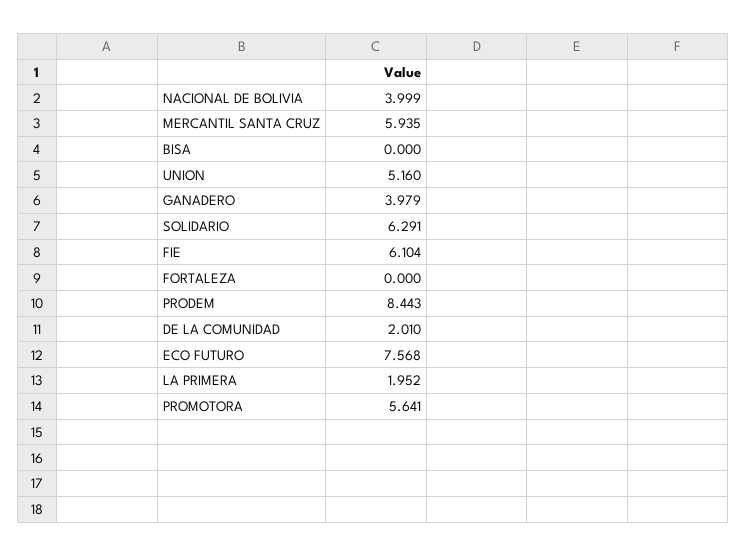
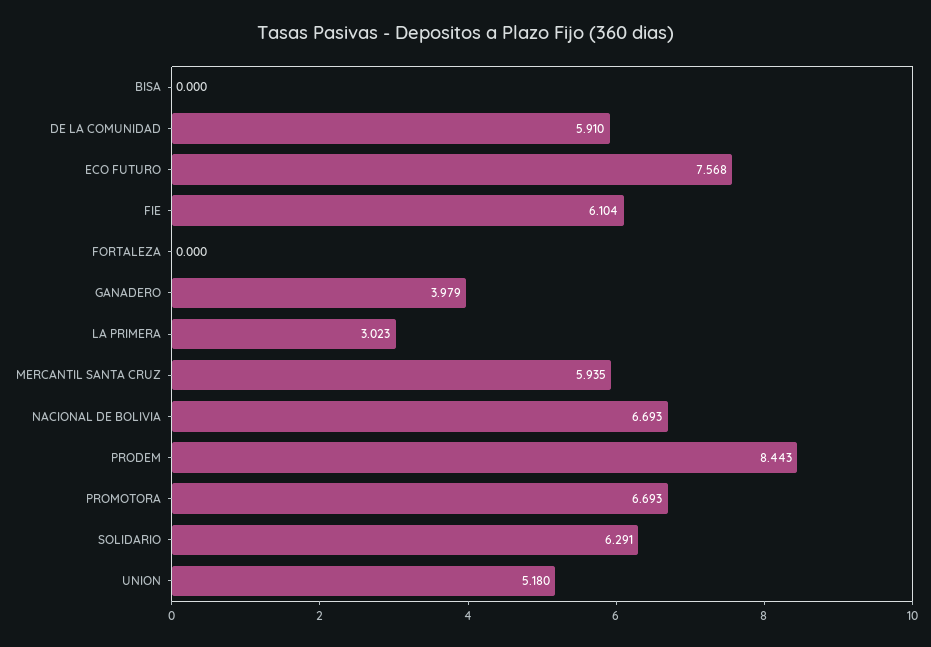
  {
-   "NACIONAL DE BOLIVIA": 3.999,
+   "NACIONAL DE BOLIVIA": 6.693,
    "MERCANTIL SANTA CRUZ": 5.935,
    "BISA": 0,
-   "UNION": 5.16,
+   "UNION": 5.18,
    "GANADERO": 3.979,
    "SOLIDARIO": 6.291,
    "FIE": 6.104,
    "FORTALEZA": 0,
    "PRODEM": 8.443,
-   "DE LA COMUNIDAD": 2.01,
+   "DE LA COMUNIDAD": 5.91,
    "ECO FUTURO": 7.568,
-   "LA PRIMERA": 1.952,
+   "LA PRIMERA": 3.023,
-   "PROMOTORA": 5.641
+   "PROMOTORA": 6.693
  }

